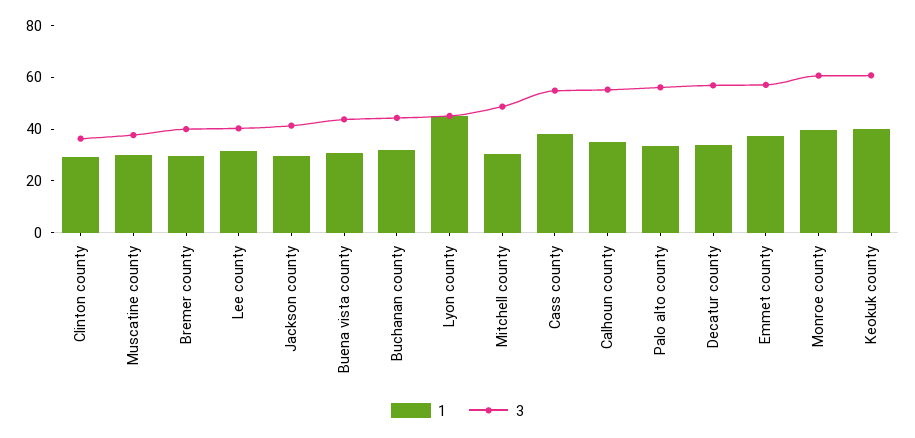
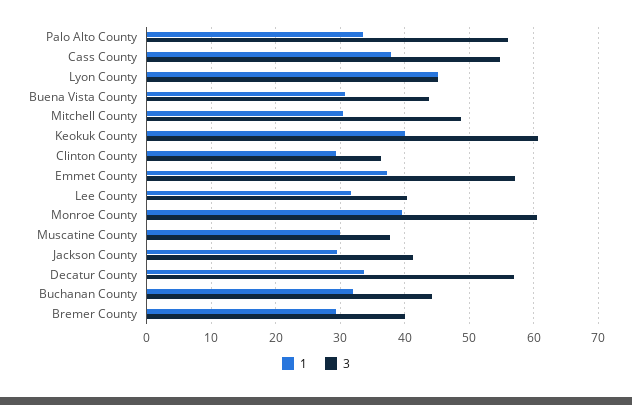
  {
    "1": {
      "Clinton county": 29,
      "Muscatine county": 30,
      "Bremer county": 29,
      "Lee county": 32,
      "Jackson county": 30,
      "Buena vista county": 31,
      "Buchanan county": 32,
      "Lyon county": 45,
      "Mitchell county": 30,
      "Cass county": 38,
-     "Calhoun county": 35,
      "Palo alto county": 34,
      "Decatur county": 34,
      "Emmet county": 37,
      "Monroe county": 40,
      "Keokuk county": 40
    },
    "3": {
      "Clinton county": 36,
      "Muscatine county": 38,
      "Bremer county": 40,
      "Lee county": 40,
      "Jackson county": 41,
      "Buena vista county": 44,
      "Buchanan county": 44,
      "Lyon county": 45,
      "Mitchell county": 49,
      "Cass county": 55,
-     "Calhoun county": 55,
      "Palo alto county": 56,
      "Decatur county": 57,
      "Emmet county": 57,
      "Monroe county": 61,
      "Keokuk county": 61
    }
  }

